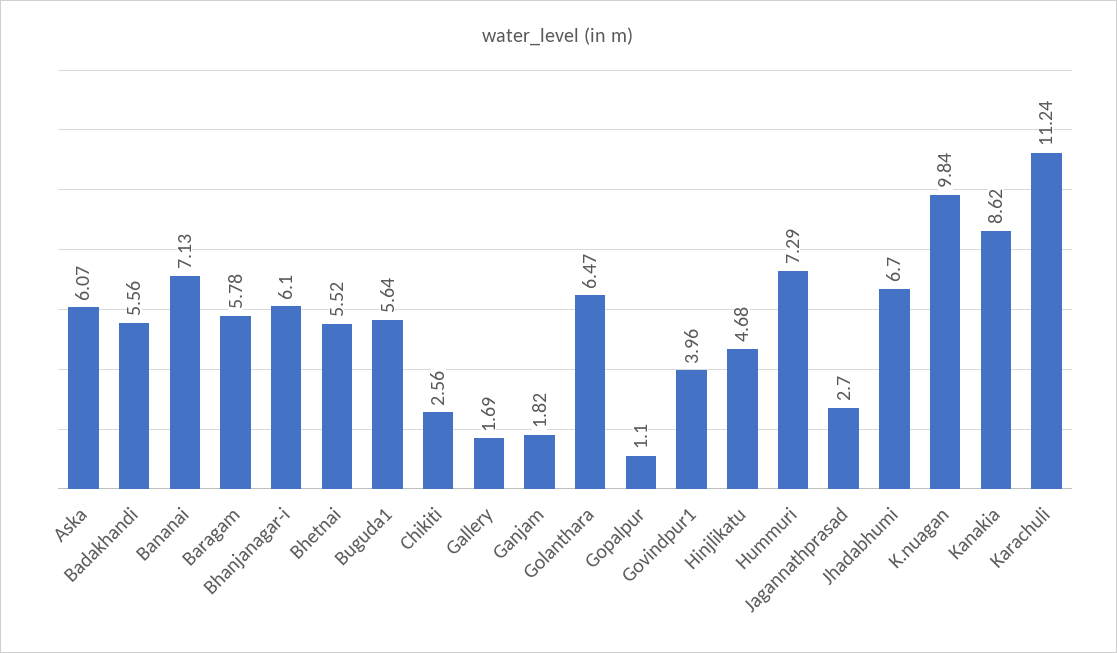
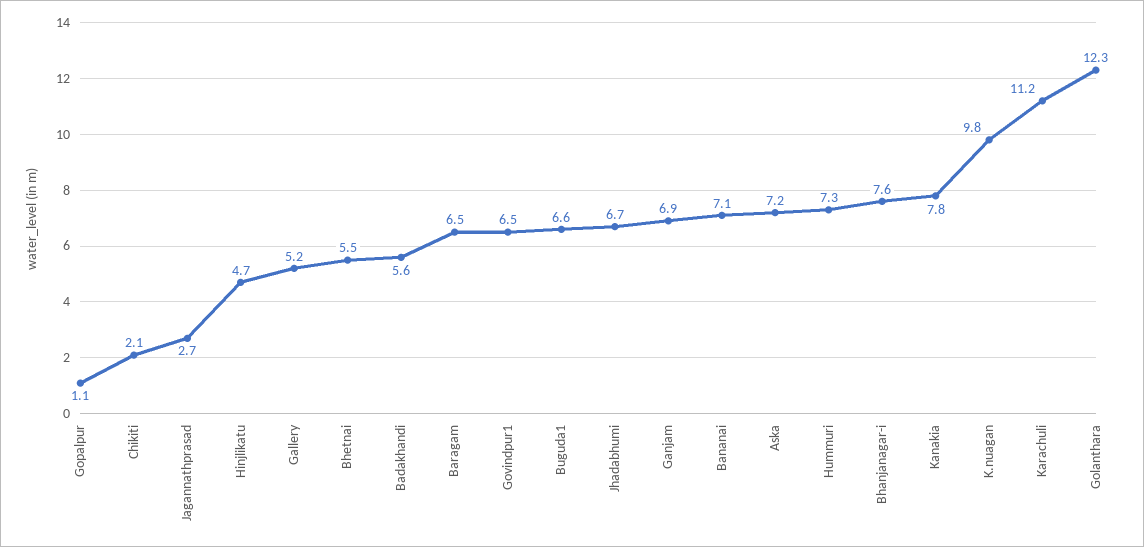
  {
-   "Aska": 6.07,
+   "Aska": 7.2,
    "Badakhandi": 5.56,
    "Bananai": 7.13,
-   "Baragam": 5.78,
+   "Baragam": 6.5,
-   "Bhanjanagar-i": 6.1,
+   "Bhanjanagar-i": 7.6,
    "Bhetnai": 5.52,
-   "Buguda1": 5.64,
+   "Buguda1": 6.6,
-   "Chikiti": 2.56,
+   "Chikiti": 2.1,
-   "Gallery": 1.69,
+   "Gallery": 5.2,
-   "Ganjam": 1.82,
+   "Ganjam": 6.9,
-   "Golanthara": 6.47,
+   "Golanthara": 12.3,
    "Gopalpur": 1.1,
-   "Govindpur1": 3.96,
+   "Govindpur1": 6.5,
    "Hinjlikatu": 4.68,
    "Hummuri": 7.29,
    "Jagannathprasad": 2.7,
    "Jhadabhumi": 6.7,
    "K.nuagan": 9.84,
-   "Kanakia": 8.62,
+   "Kanakia": 7.8,
    "Karachuli": 11.24
  }

